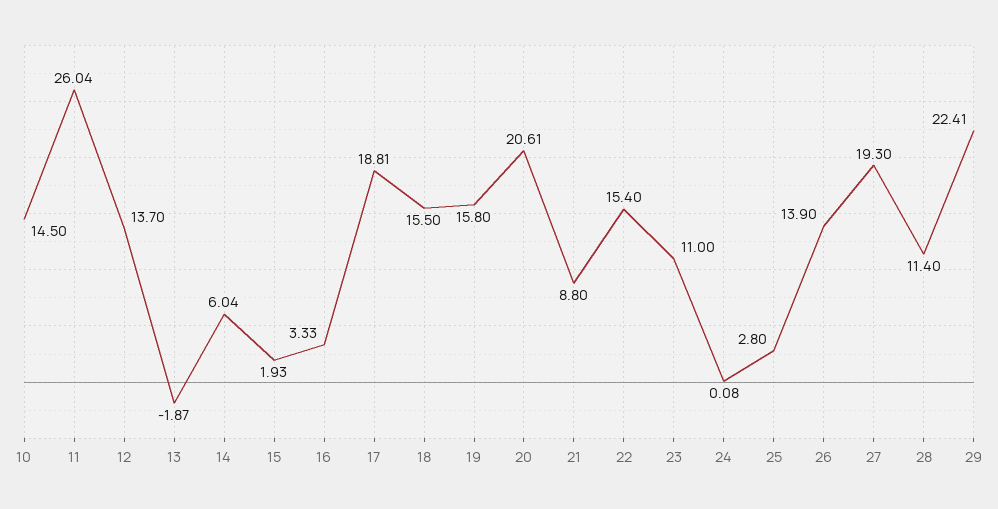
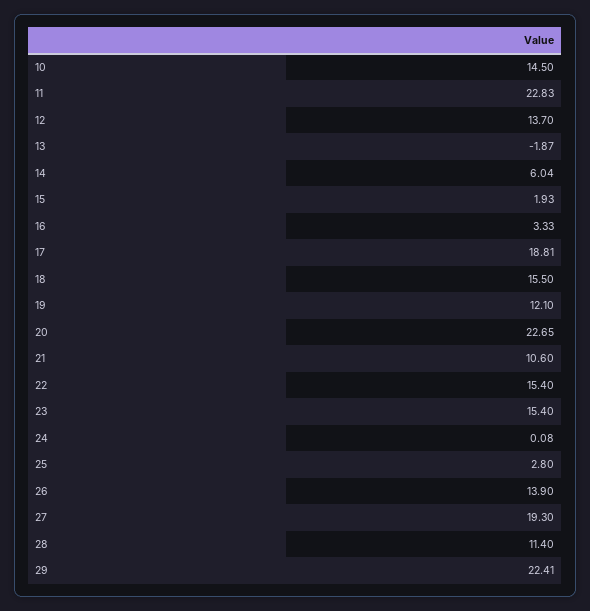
  {
    "10": 14.5,
-   "11": 26.04,
+   "11": 22.83,
    "12": 13.7,
    "13": -1.87,
    "14": 6.04,
    "15": 1.93,
    "16": 3.33,
    "17": 18.81,
    "18": 15.5,
-   "19": 15.8,
+   "19": 12.1,
-   "20": 20.61,
+   "20": 22.65,
-   "21": 8.8,
+   "21": 10.6,
    "22": 15.4,
-   "23": 11,
+   "23": 15.4,
    "24": 0.08,
    "25": 2.8,
    "26": 13.9,
    "27": 19.3,
    "28": 11.4,
    "29": 22.41
  }

